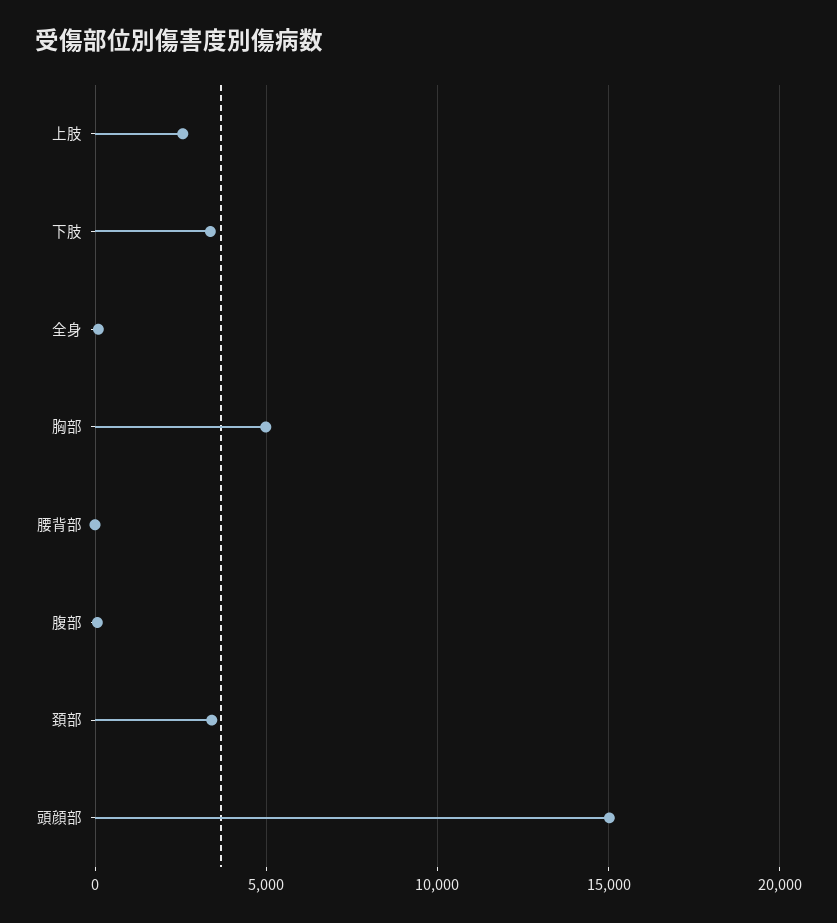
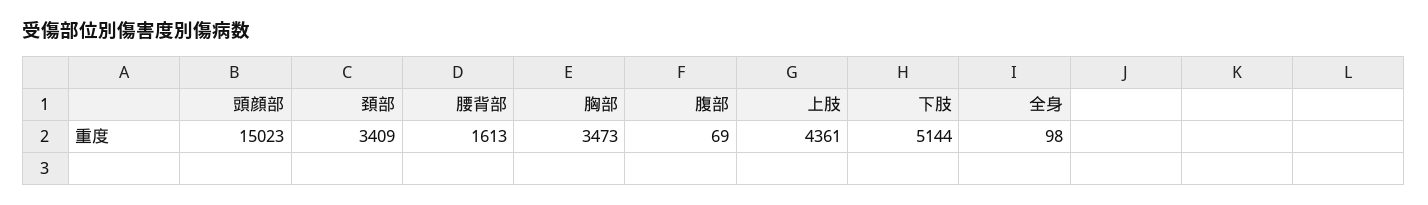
  {
-   "上肢": 2500,
+   "上肢": 4361,
-   "下肢": 3500,
+   "下肢": 5144,
    "全身": 98,
-   "胸部": 5000,
+   "胸部": 3473,
-   "腰背部": 0,
+   "腰背部": 1613,
    "腹部": 69,
    "頚部": 3409,
    "頭顔部": 15023
  }

